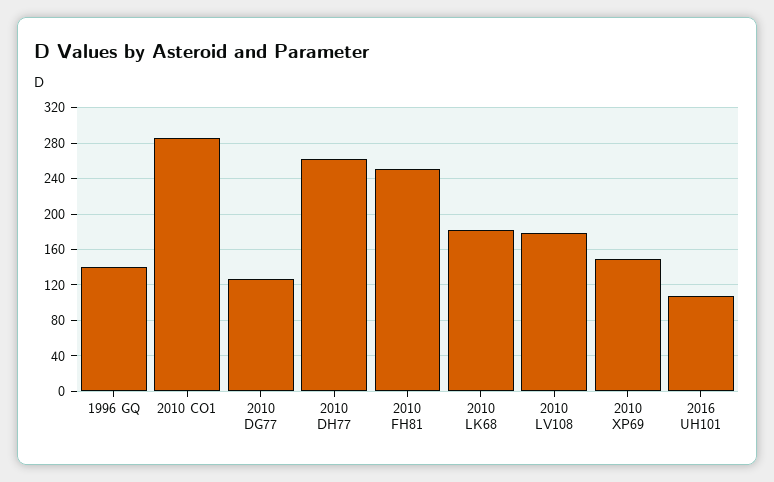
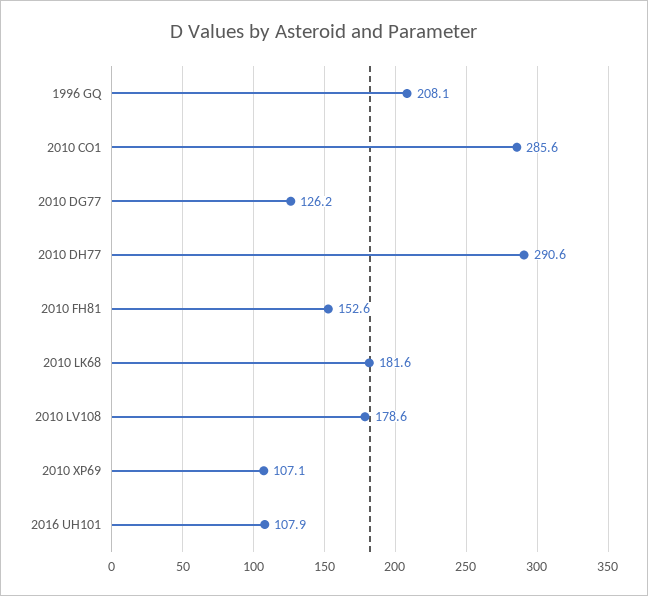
  {
-   "1996 GQ": 140,
+   "1996 GQ": 208.1,
    "2010 CO1": 285.6,
    "2010 DG77": 126.2,
-   "2010 DH77": 260,
+   "2010 DH77": 290.6,
-   "2010 FH81": 250,
+   "2010 FH81": 152.6,
    "2010 LK68": 181.6,
    "2010 LV108": 178.6,
-   "2010 XP69": 150,
+   "2010 XP69": 107.1,
    "2016 UH101": 107.9
  }

